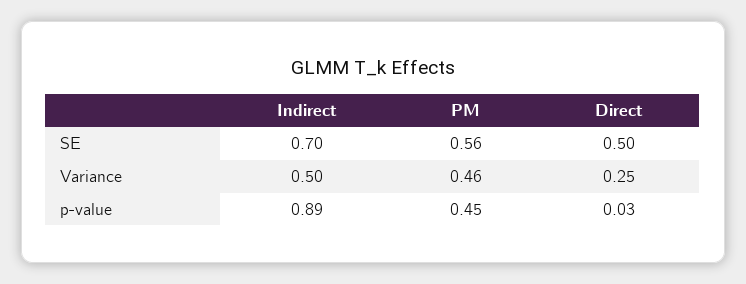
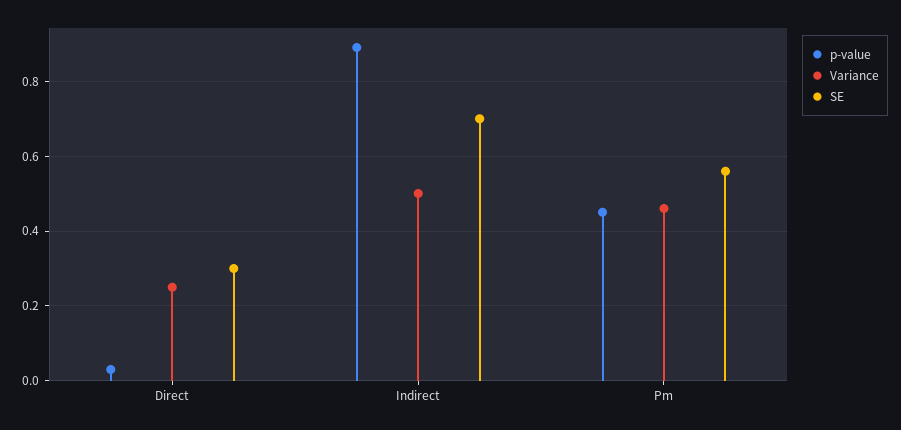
  {
    "SE": {
      "Indirect": 0.7,
      "PM": 0.56,
-     "Direct": 0.5
+     "Direct": 0.3
    },
    "Variance": {
      "Indirect": 0.5,
      "PM": 0.46,
      "Direct": 0.25
    },
    "p-value": {
      "Indirect": 0.89,
      "PM": 0.45,
      "Direct": 0.03
    }
  }

